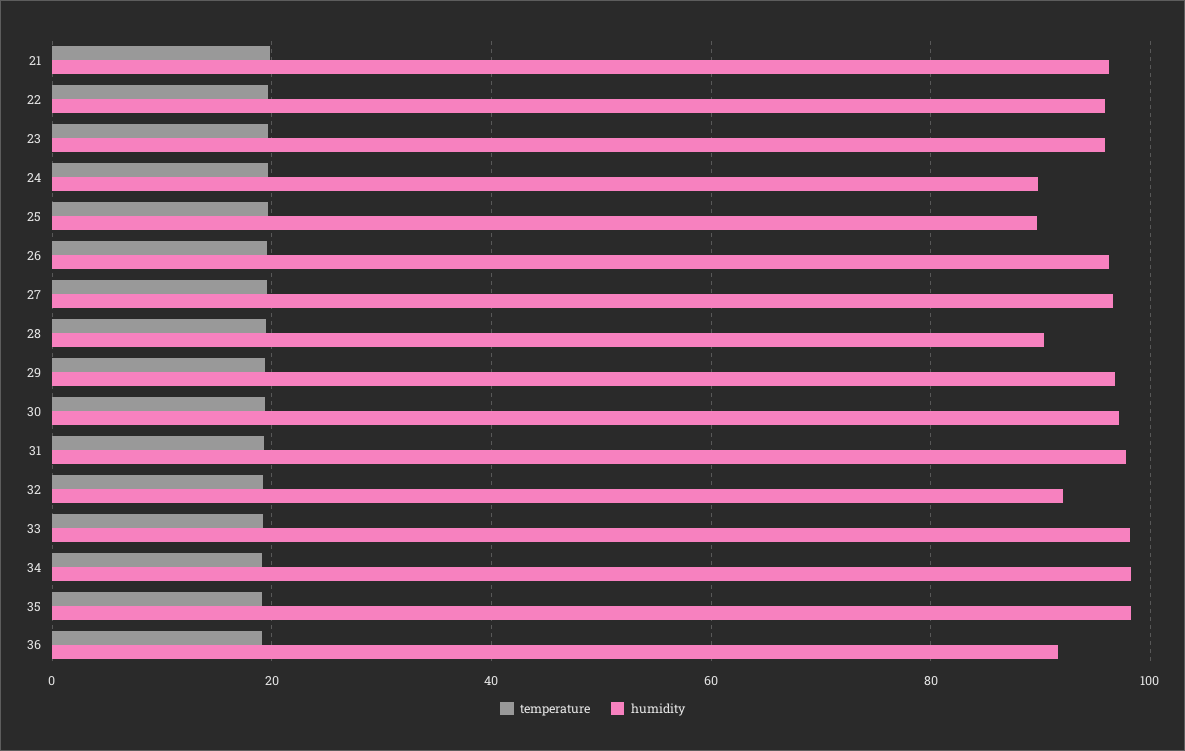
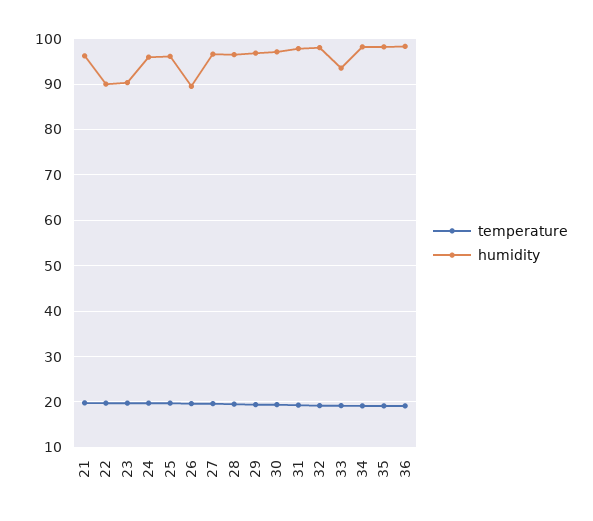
  {
    "temperature": {
      "21": 20,
      "22": 20,
      "23": 20,
      "24": 20,
      "25": 20,
      "26": 20,
      "27": 20,
      "28": 20,
      "29": 20,
      "30": 20,
      "31": 20,
      "32": 20,
      "33": 20,
      "34": 20,
      "35": 20,
      "36": 20
    },
    "humidity": {
      "21": 96,
-     "22": 96,
+     "22": 90,
-     "23": 96,
+     "23": 90,
-     "24": 90,
+     "24": 96,
-     "25": 90,
+     "25": 96,
-     "26": 96,
+     "26": 90,
      "27": 96,
-     "28": 90,
+     "28": 96,
      "29": 96,
      "30": 98,
      "31": 98,
-     "32": 92,
+     "32": 98,
-     "33": 98,
+     "33": 94,
      "34": 98,
      "35": 98,
-     "36": 92
+     "36": 98
    }
  }

